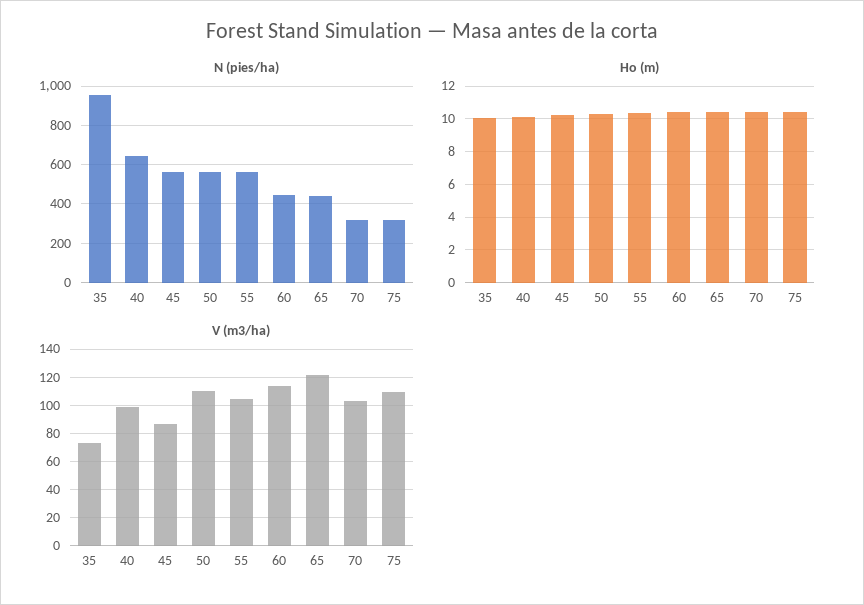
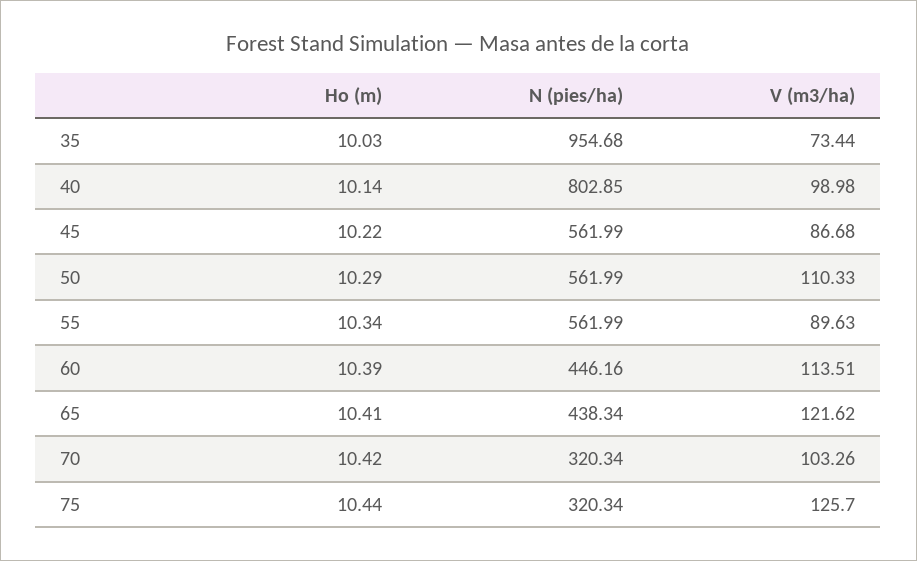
  {
    "N (pies/ha)": {
      "35": 954.68,
-     "40": 650,
+     "40": 802.85,
      "45": 561.99,
      "50": 561.99,
      "55": 561.99,
      "60": 446.16,
      "65": 438.34,
      "70": 320.34,
      "75": 320.34
    },
    "Ho (m)": {
      "35": 10.03,
      "40": 10.14,
      "45": 10.22,
      "50": 10.29,
      "55": 10.34,
      "60": 10.39,
      "65": 10.41,
      "70": 10.42,
      "75": 10.44
    },
    "V (m3/ha)": {
      "35": 73.44,
      "40": 98.98,
      "45": 86.68,
      "50": 110.33,
-     "55": 105,
+     "55": 89.63,
      "60": 113.51,
      "65": 121.62,
      "70": 103.26,
-     "75": 110
+     "75": 125.7
    }
  }

